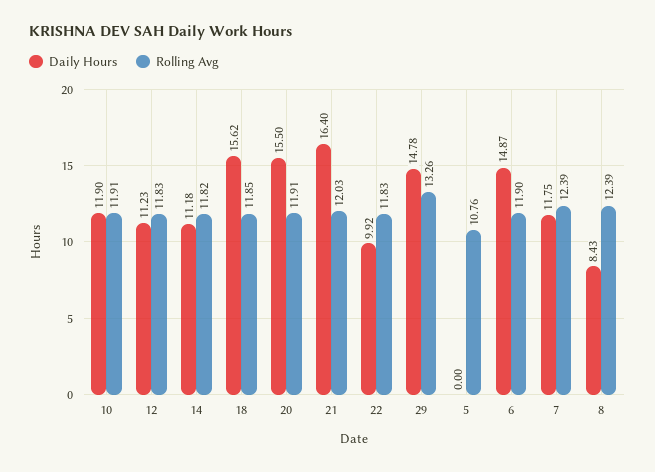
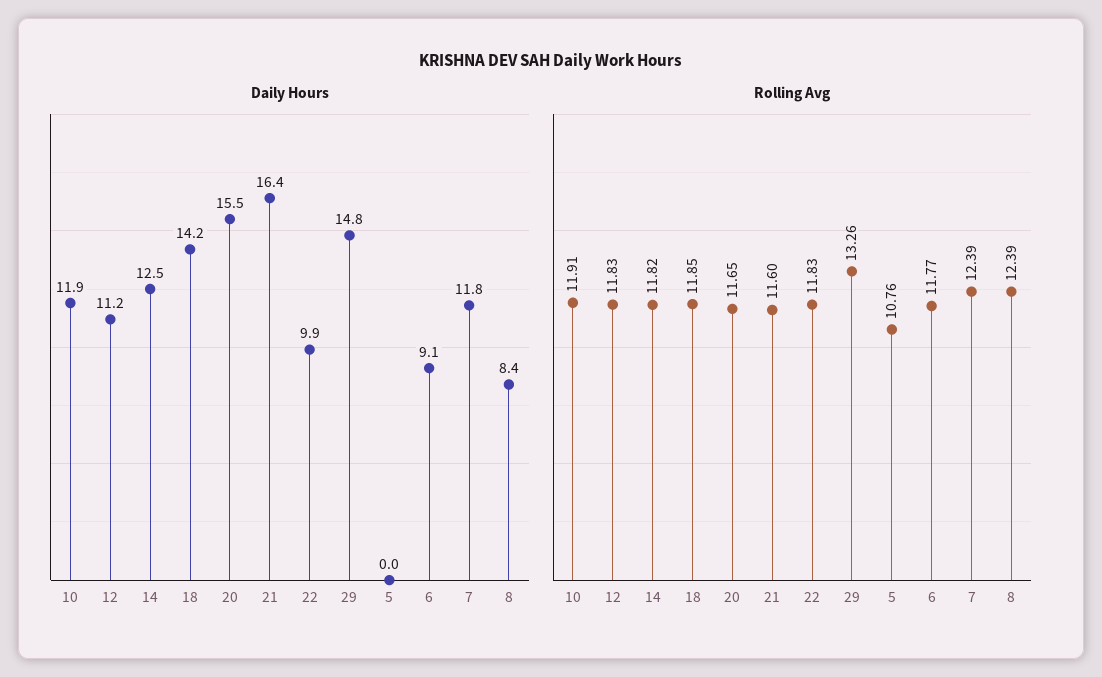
  {
    "Daily Hours": {
      "10": 11.9,
      "12": 11.23,
-     "14": 11.18,
+     "14": 12.5,
-     "18": 15.62,
+     "18": 14.2,
      "20": 15.5,
      "21": 16.4,
      "22": 9.92,
      "29": 14.78,
      "5": 0,
-     "6": 14.87,
+     "6": 9.1,
      "7": 11.75,
      "8": 8.43
    },
    "Rolling Avg": {
      "10": 11.91,
      "12": 11.83,
      "14": 11.82,
      "18": 11.85,
-     "20": 11.91,
+     "20": 11.65,
-     "21": 12.03,
+     "21": 11.6,
      "22": 11.83,
      "29": 13.26,
      "5": 10.76,
-     "6": 11.9,
+     "6": 11.77,
      "7": 12.39,
      "8": 12.39
    }
  }

